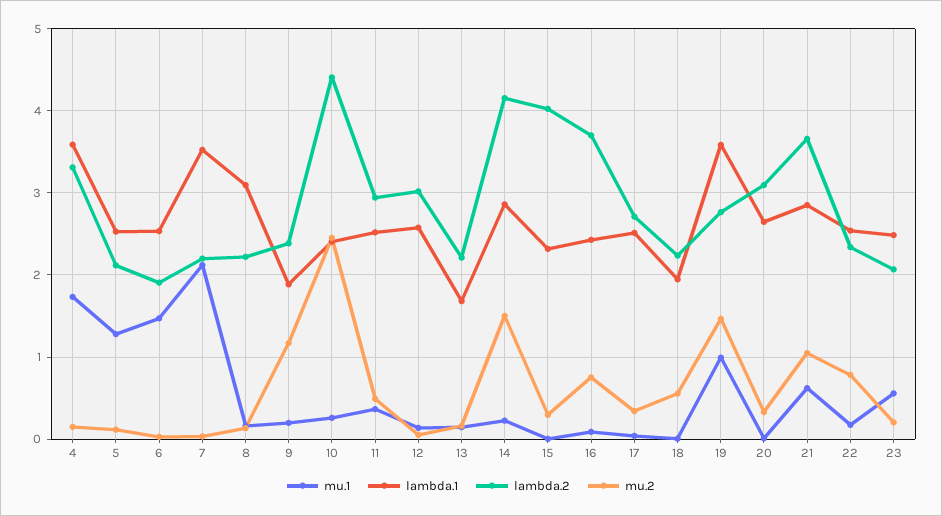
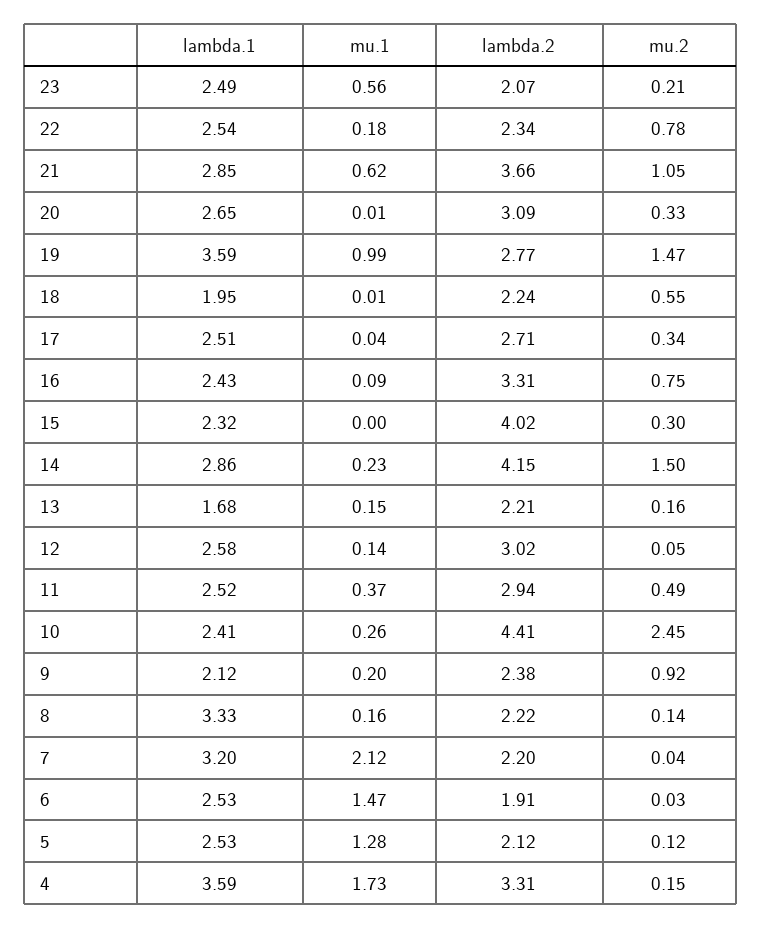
  {
    "mu.1": {
      "4": 1.73,
      "5": 1.28,
      "6": 1.47,
      "7": 2.12,
      "8": 0.16,
      "9": 0.2,
      "10": 0.26,
      "11": 0.37,
      "12": 0.14,
      "13": 0.15,
      "14": 0.23,
      "15": 0,
      "16": 0.09,
      "17": 0.04,
      "18": 0.01,
      "19": 0.99,
      "20": 0.01,
      "21": 0.62,
      "22": 0.18,
      "23": 0.56
    },
    "lambda.1": {
      "4": 3.59,
      "5": 2.53,
      "6": 2.53,
-     "7": 3.5,
+     "7": 3.2,
-     "8": 3.1,
+     "8": 3.33,
-     "9": 1.9,
+     "9": 2.12,
      "10": 2.41,
      "11": 2.52,
      "12": 2.58,
      "13": 1.68,
      "14": 2.86,
      "15": 2.32,
      "16": 2.43,
      "17": 2.51,
      "18": 1.95,
      "19": 3.59,
      "20": 2.65,
      "21": 2.85,
      "22": 2.54,
      "23": 2.49
    },
    "lambda.2": {
      "4": 3.31,
      "5": 2.12,
      "6": 1.91,
      "7": 2.2,
      "8": 2.22,
      "9": 2.38,
      "10": 4.41,
      "11": 2.94,
      "12": 3.02,
      "13": 2.21,
      "14": 4.15,
      "15": 4.02,
-     "16": 3.7,
+     "16": 3.31,
      "17": 2.71,
      "18": 2.24,
      "19": 2.77,
      "20": 3.09,
      "21": 3.66,
      "22": 2.34,
      "23": 2.07
    },
    "mu.2": {
      "4": 0.15,
      "5": 0.12,
      "6": 0.03,
      "7": 0.04,
      "8": 0.14,
-     "9": 1.2,
+     "9": 0.92,
      "10": 2.45,
      "11": 0.49,
      "12": 0.05,
      "13": 0.16,
      "14": 1.5,
      "15": 0.3,
      "16": 0.75,
      "17": 0.34,
      "18": 0.55,
      "19": 1.47,
      "20": 0.33,
      "21": 1.05,
      "22": 0.78,
      "23": 0.21
    }
  }

